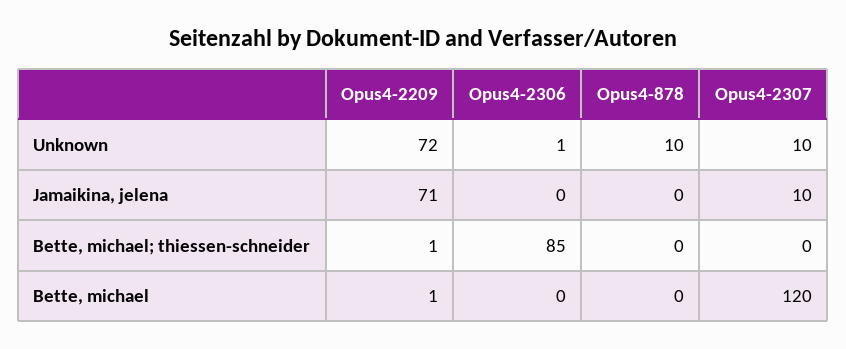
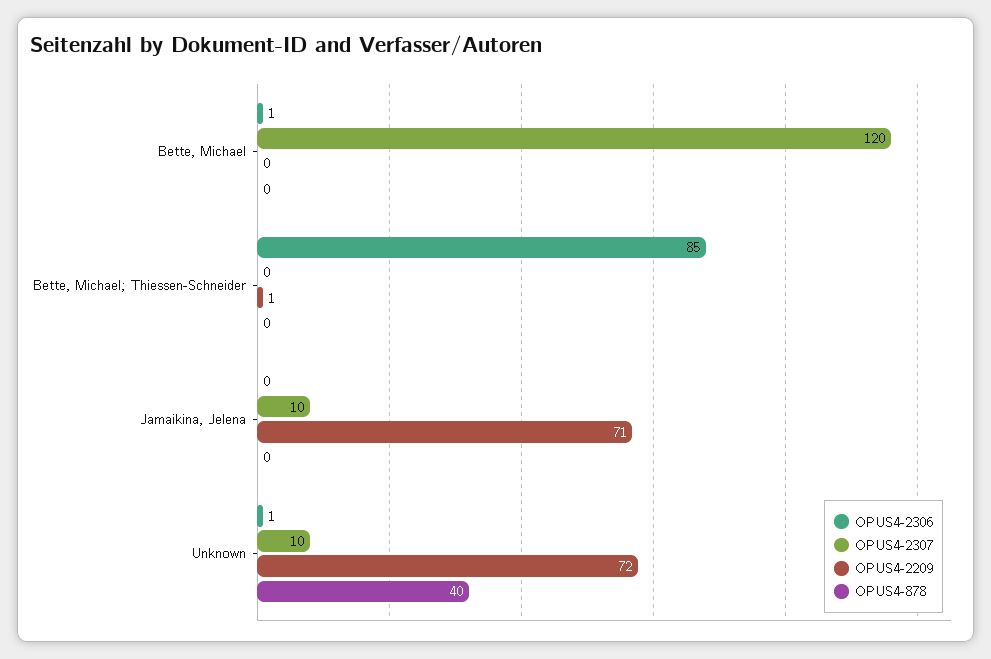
  {
    "Opus4-2209": {
      "Unknown": 72,
      "Jamaikina, jelena": 71,
      "Bette, michael; thiessen-schneider": 1,
-     "Bette, michael": 1
+     "Bette, michael": 0
    },
    "Opus4-2306": {
      "Unknown": 1,
      "Jamaikina, jelena": 0,
      "Bette, michael; thiessen-schneider": 85,
-     "Bette, michael": 0
+     "Bette, michael": 1
    },
    "Opus4-878": {
-     "Unknown": 10,
+     "Unknown": 40,
      "Jamaikina, jelena": 0,
      "Bette, michael; thiessen-schneider": 0,
      "Bette, michael": 0
    },
    "Opus4-2307": {
      "Unknown": 10,
      "Jamaikina, jelena": 10,
      "Bette, michael; thiessen-schneider": 0,
      "Bette, michael": 120
    }
  }

